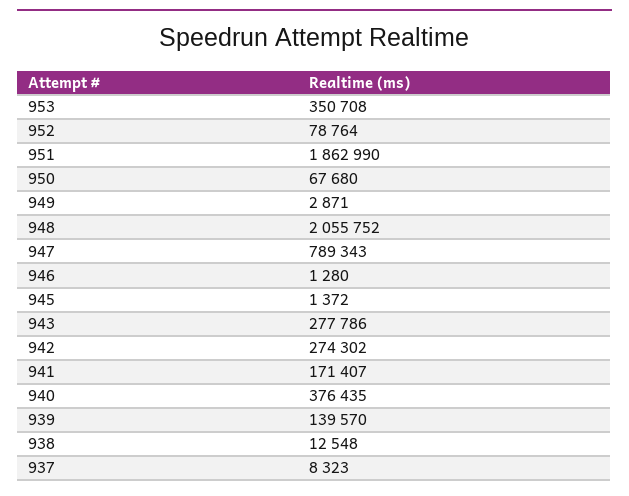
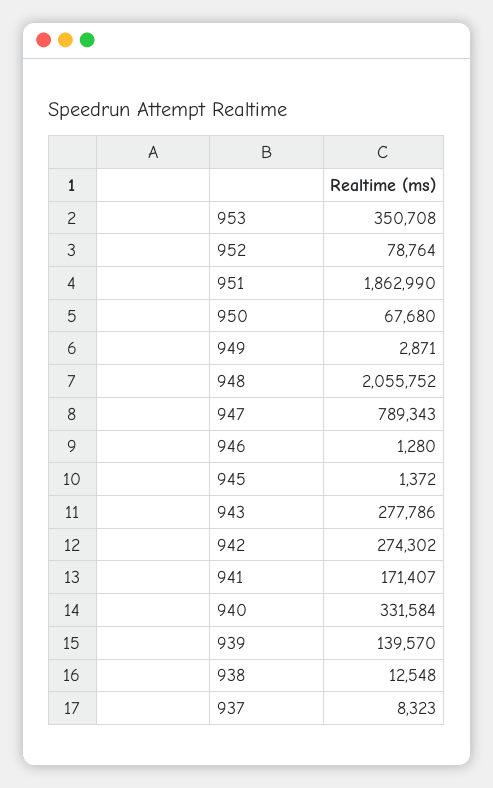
  {
    "953": 350708,
    "952": 78764,
    "951": 1862990,
    "950": 67680,
    "949": 2871,
    "948": 2055752,
    "947": 789343,
    "946": 1280,
    "945": 1372,
    "943": 277786,
    "942": 274302,
    "941": 171407,
-   "940": 376435,
+   "940": 331584,
    "939": 139570,
    "938": 12548,
    "937": 8323
  }

